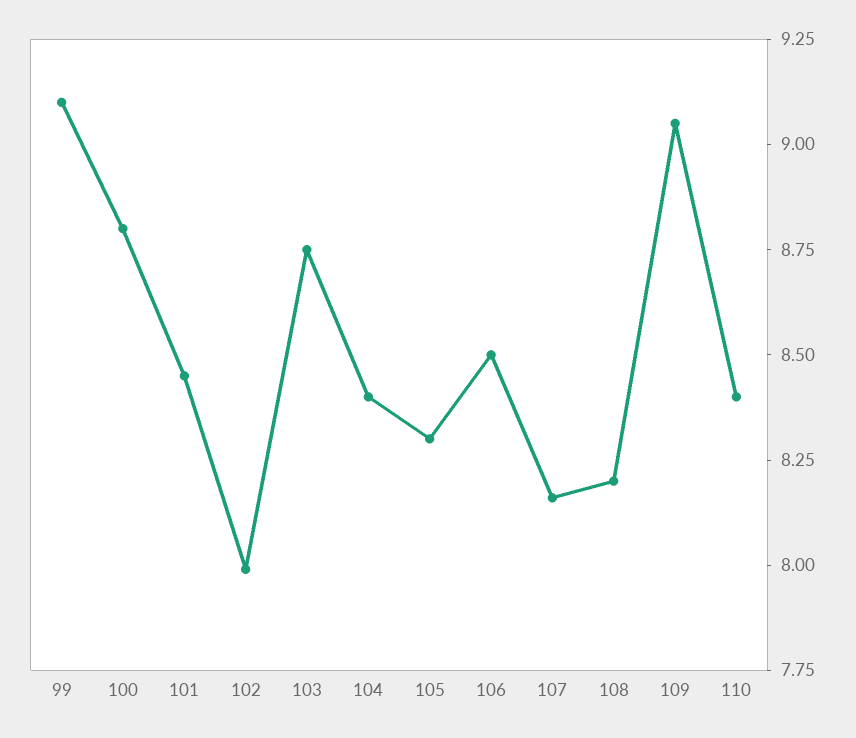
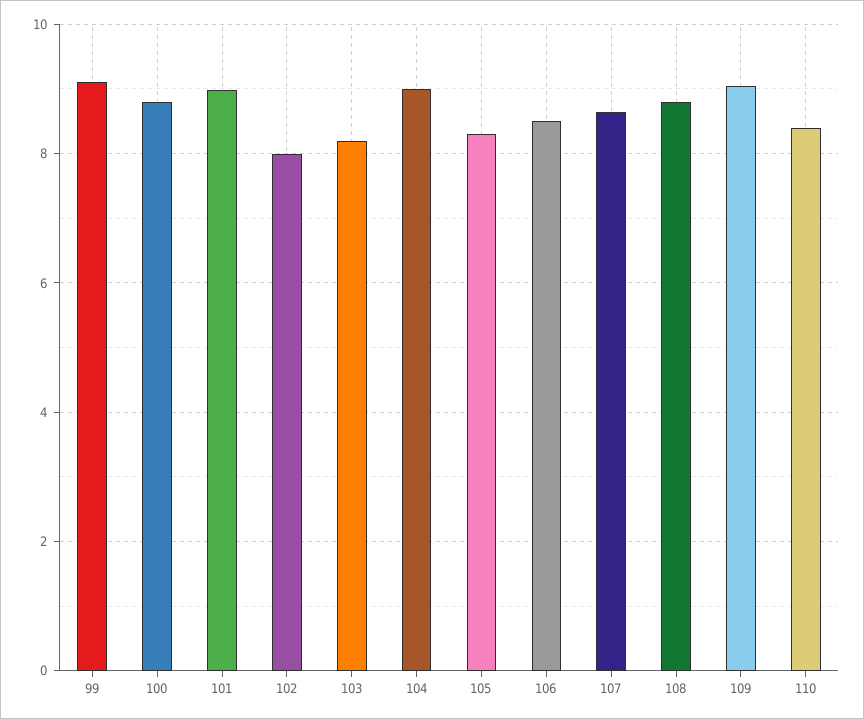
  {
    "99": 9.1,
    "100": 8.8,
-   "101": 8.45,
+   "101": 9,
    "102": 8,
-   "103": 8.75,
+   "103": 8.2,
-   "104": 8.4,
+   "104": 9,
    "105": 8.3,
    "106": 8.5,
-   "107": 8.15,
+   "107": 8.6,
-   "108": 8.2,
+   "108": 8.8,
    "109": 9.05,
    "110": 8.4
  }

